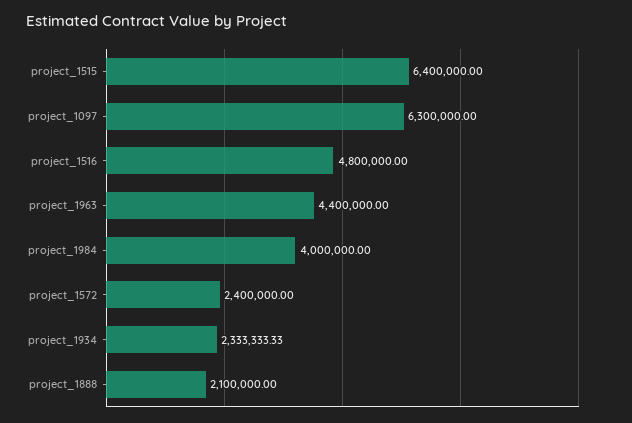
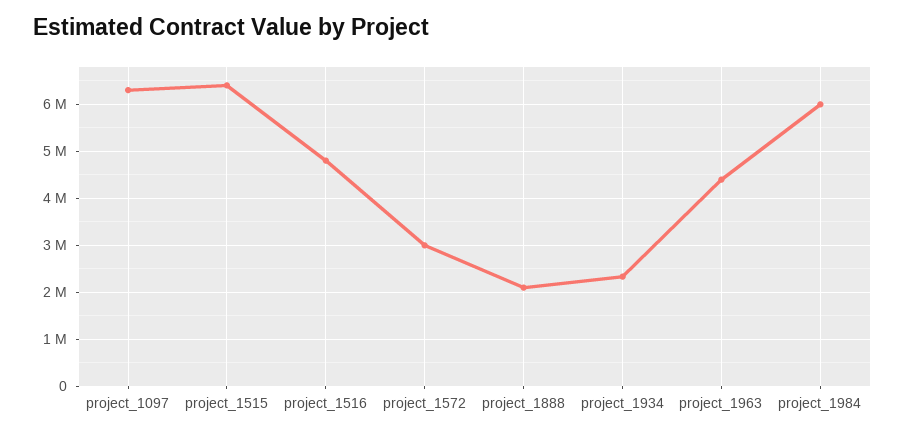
  {
    "project_1515": 6400000,
    "project_1097": 6300000,
    "project_1516": 4800000,
    "project_1963": 4400000,
-   "project_1984": 4000000,
+   "project_1984": 6000000,
-   "project_1572": 2400000,
+   "project_1572": 3000000,
    "project_1934": 2333333.33,
    "project_1888": 2100000
  }

